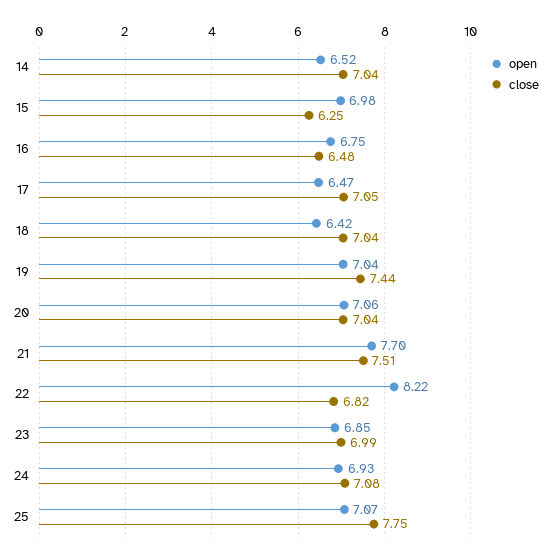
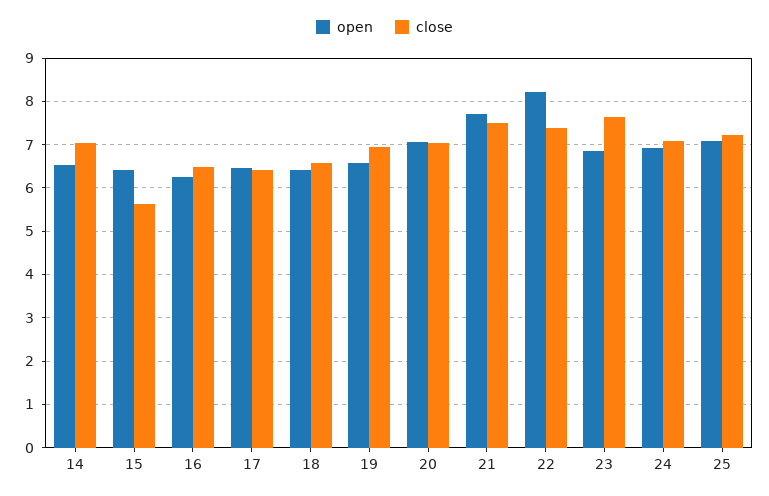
  {
    "open": {
      "14": 6.52,
-     "15": 6.98,
+     "15": 6.4,
-     "16": 6.75,
+     "16": 6.2,
      "17": 6.47,
      "18": 6.42,
-     "19": 7.04,
+     "19": 6.6,
      "20": 7.06,
      "21": 7.7,
      "22": 8.22,
      "23": 6.85,
      "24": 6.93,
      "25": 7.07
    },
    "close": {
      "14": 7.04,
-     "15": 6.25,
+     "15": 5.6,
      "16": 6.48,
-     "17": 7.05,
+     "17": 6.4,
-     "18": 7.04,
+     "18": 6.6,
-     "19": 7.44,
+     "19": 7,
      "20": 7.04,
      "21": 7.51,
-     "22": 6.82,
+     "22": 7.4,
-     "23": 6.99,
+     "23": 7.6,
      "24": 7.08,
-     "25": 7.75
+     "25": 7.2
    }
  }

